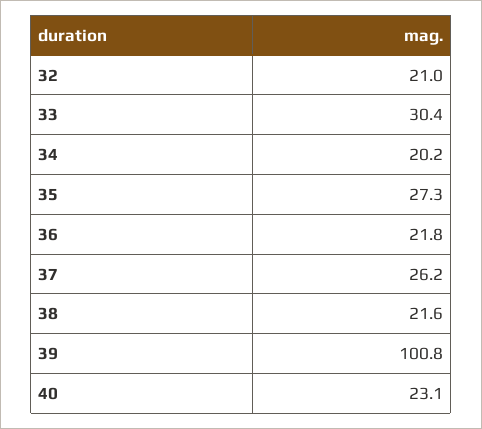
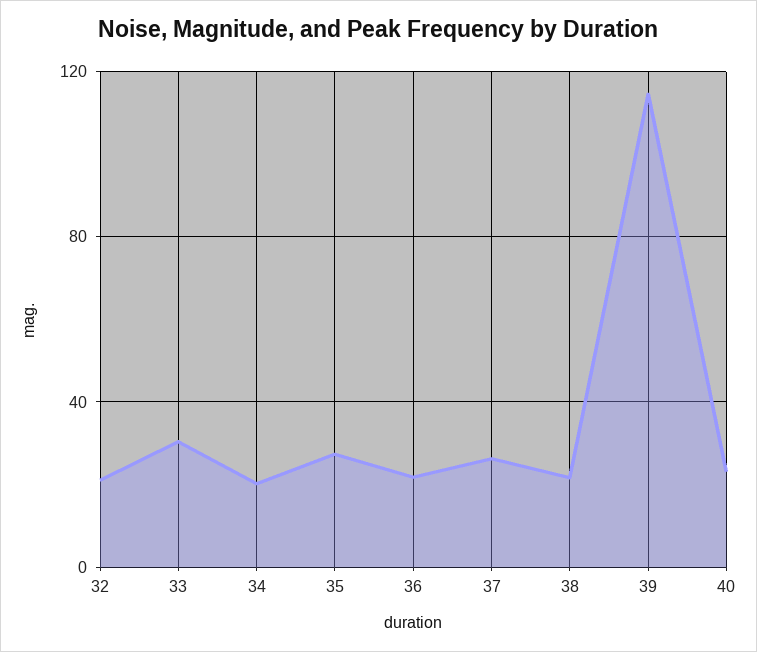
  {
    "32": 21,
    "33": 30.4,
    "34": 20.2,
    "35": 27.3,
    "36": 21.8,
    "37": 26.2,
    "38": 21.6,
-   "39": 100.8,
+   "39": 115,
    "40": 23.1
  }

